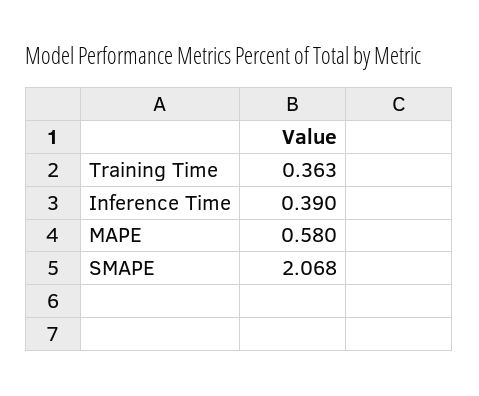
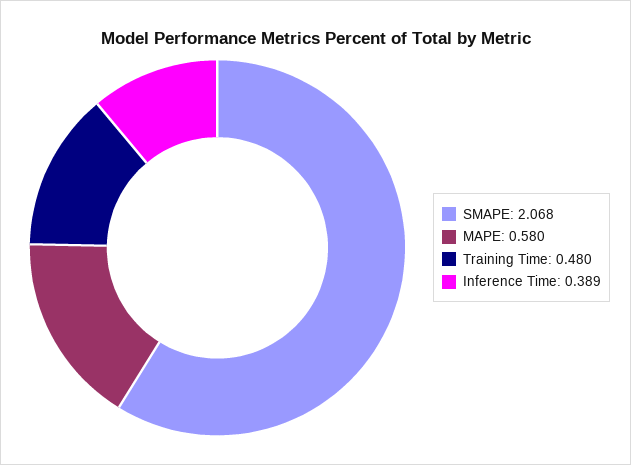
  {
-   "Training Time": 0.363,
+   "Training Time": 0.48,
-   "Inference Time": 0.39,
+   "Inference Time": 0.389,
    "MAPE": 0.58,
    "SMAPE": 2.068
  }

